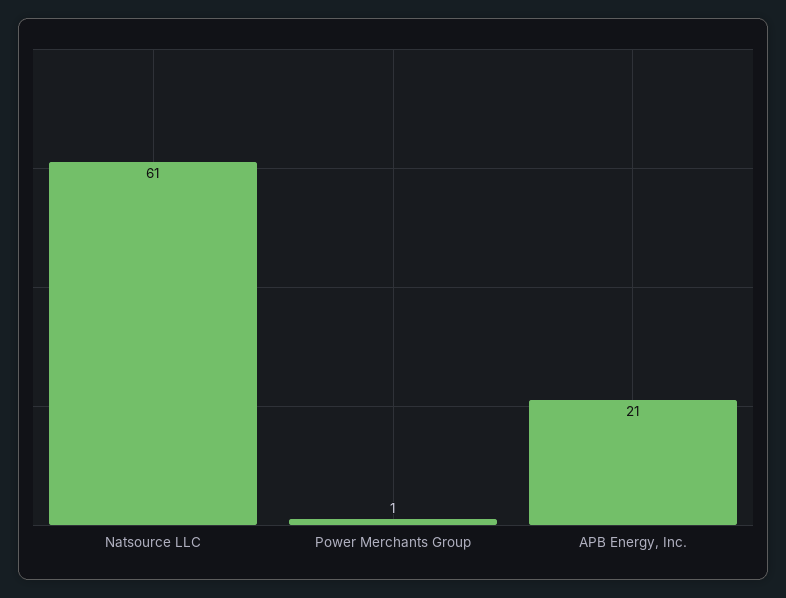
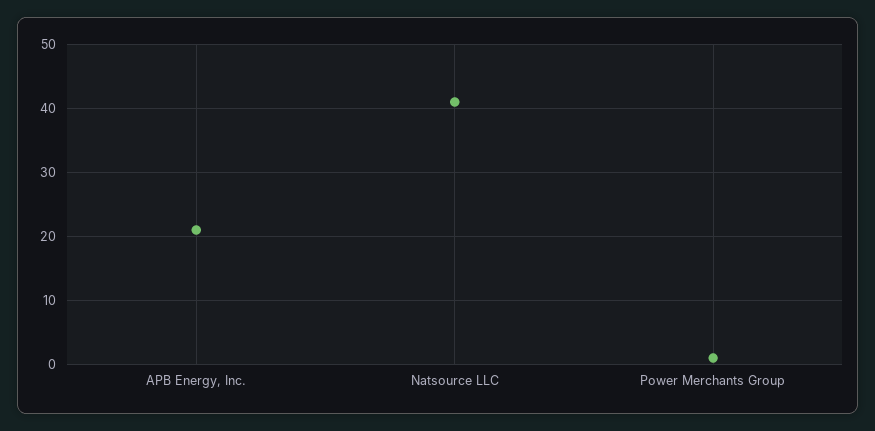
  {
-   "Natsource LLC": 61,
+   "Natsource LLC": 41,
    "Power Merchants Group": 1,
    "APB Energy, Inc.": 21
  }

